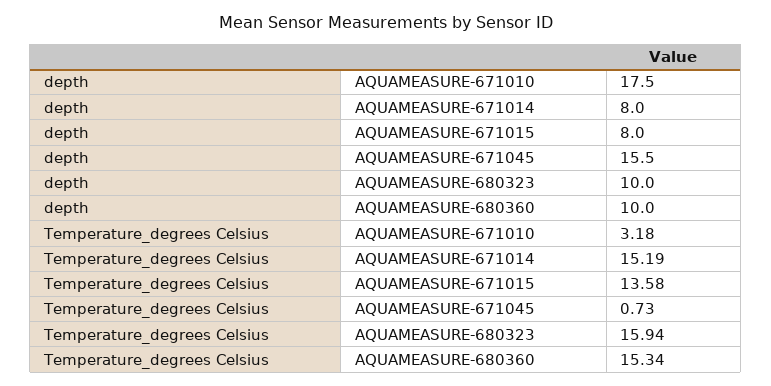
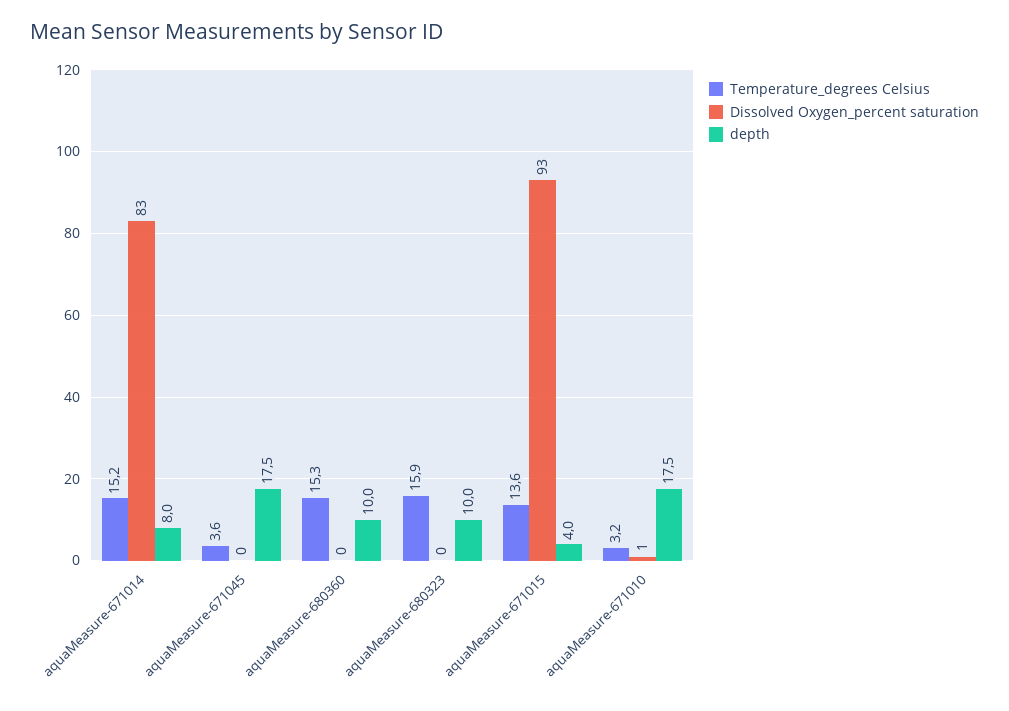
  {
    "depth": {
      "AQUAMEASURE-671010": 17.5,
      "AQUAMEASURE-671014": 8,
-     "AQUAMEASURE-671015": 8,
+     "AQUAMEASURE-671015": 4,
-     "AQUAMEASURE-671045": 15.5,
+     "AQUAMEASURE-671045": 17.5,
      "AQUAMEASURE-680323": 10,
      "AQUAMEASURE-680360": 10
    },
    "Temperature_degrees Celsius": {
      "AQUAMEASURE-671010": 3.18,
      "AQUAMEASURE-671014": 15.19,
      "AQUAMEASURE-671015": 13.58,
-     "AQUAMEASURE-671045": 0.73,
+     "AQUAMEASURE-671045": 3.6,
      "AQUAMEASURE-680323": 15.94,
      "AQUAMEASURE-680360": 15.34
-   }
+   },
+   "Dissolved Oxygen_percent saturation": {
+     "AQUAMEASURE-671014": 83,
+     "AQUAMEASURE-671045": 0,
+     "AQUAMEASURE-680360": 0,
+     "AQUAMEASURE-680323": 0,
+     "AQUAMEASURE-671015": 93,
+     "AQUAMEASURE-671010": 1
+   }
  }

